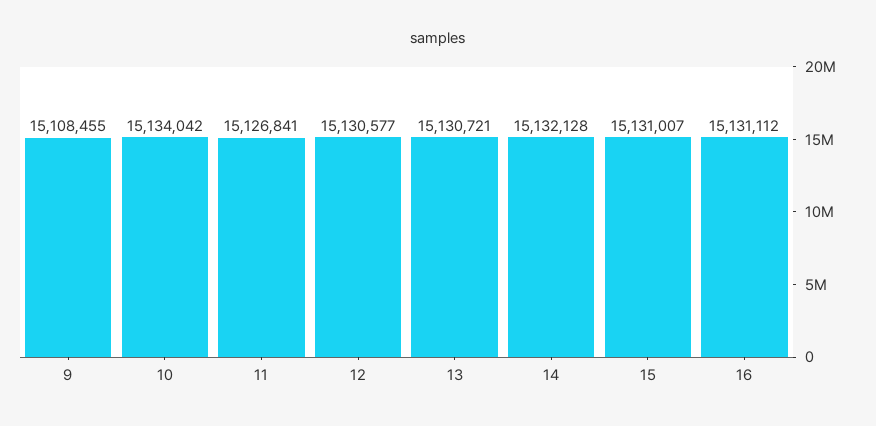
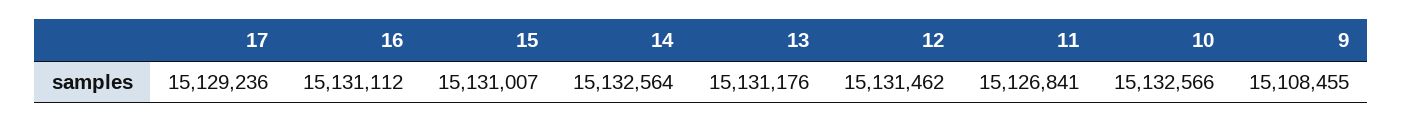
  {
    "9": 15108455,
-   "10": 15134042,
+   "10": 15132566,
    "11": 15126841,
-   "12": 15130577,
+   "12": 15131462,
-   "13": 15130721,
+   "13": 15131176,
-   "14": 15132128,
+   "14": 15132564,
    "15": 15131007,
-   "16": 15131112
+   "16": 15131112,
+   "17": 15129236
  }

